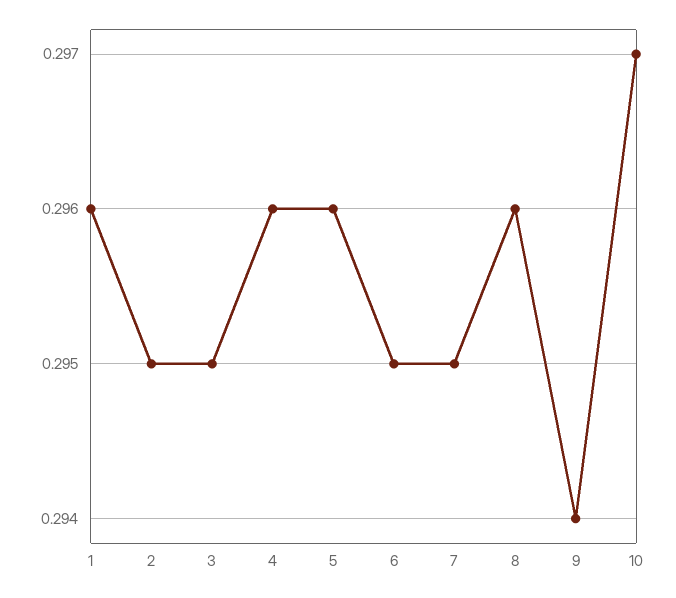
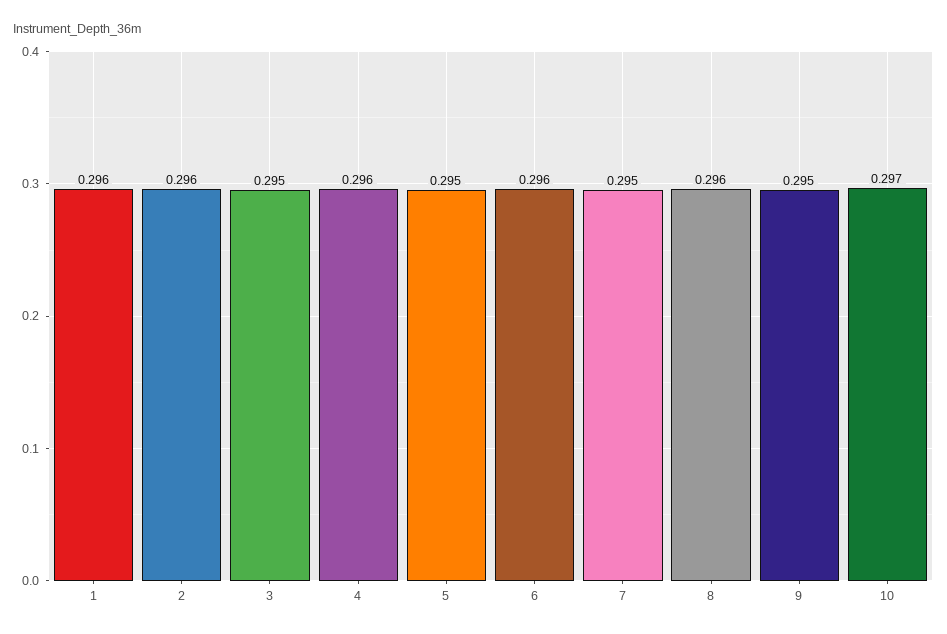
  {
    "1": 0.296,
-   "2": 0.295,
+   "2": 0.296,
    "3": 0.295,
    "4": 0.296,
-   "5": 0.296,
+   "5": 0.295,
-   "6": 0.295,
+   "6": 0.296,
    "7": 0.295,
    "8": 0.296,
-   "9": 0.294,
+   "9": 0.295,
    "10": 0.297
  }

